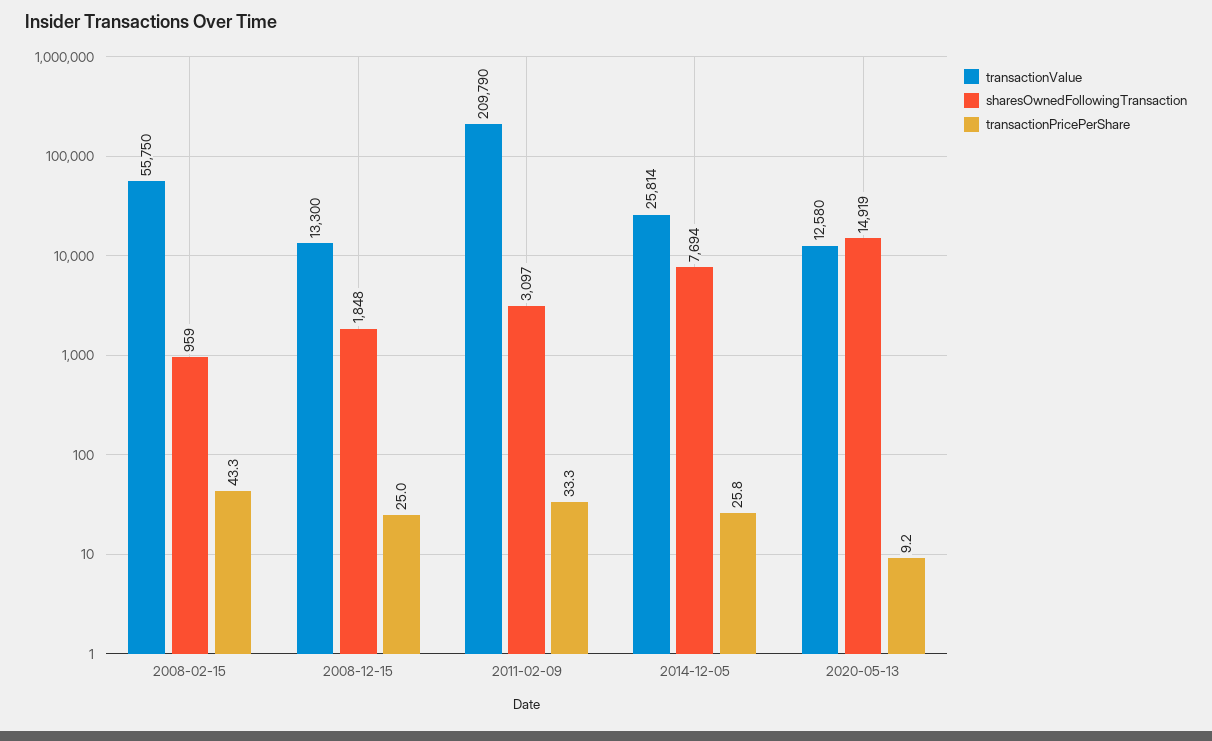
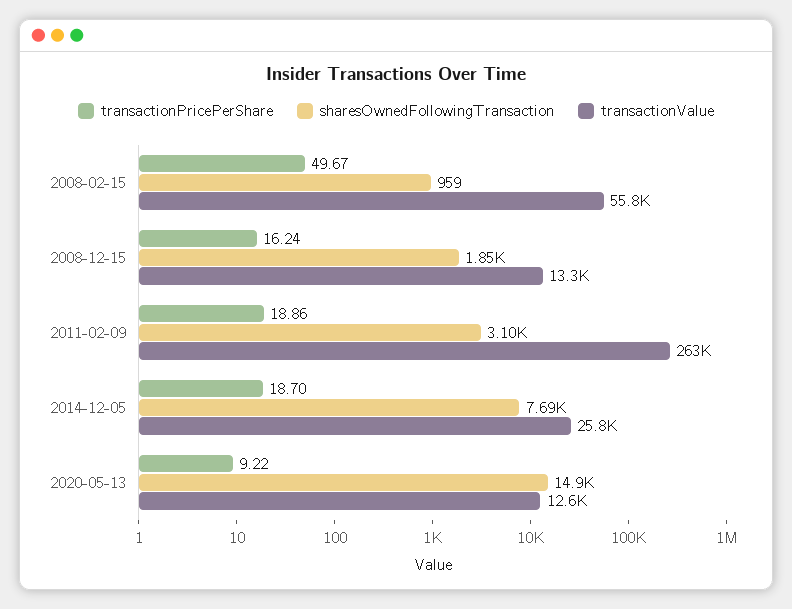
  {
    "transactionValue": {
      "2008-02-15": 55750,
      "2008-12-15": 13300,
-     "2011-02-09": 209790,
+     "2011-02-09": 263000,
      "2014-12-05": 25814,
      "2020-05-13": 12580
    },
    "sharesOwnedFollowingTransaction": {
      "2008-02-15": 959,
      "2008-12-15": 1848,
      "2011-02-09": 3097,
      "2014-12-05": 7694,
      "2020-05-13": 14919
    },
    "transactionPricePerShare": {
-     "2008-02-15": 43.3,
+     "2008-02-15": 49.67,
-     "2008-12-15": 25,
+     "2008-12-15": 16.24,
-     "2011-02-09": 33.3,
+     "2011-02-09": 18.86,
-     "2014-12-05": 25.8,
+     "2014-12-05": 18.7,
      "2020-05-13": 9.22
    }
  }

